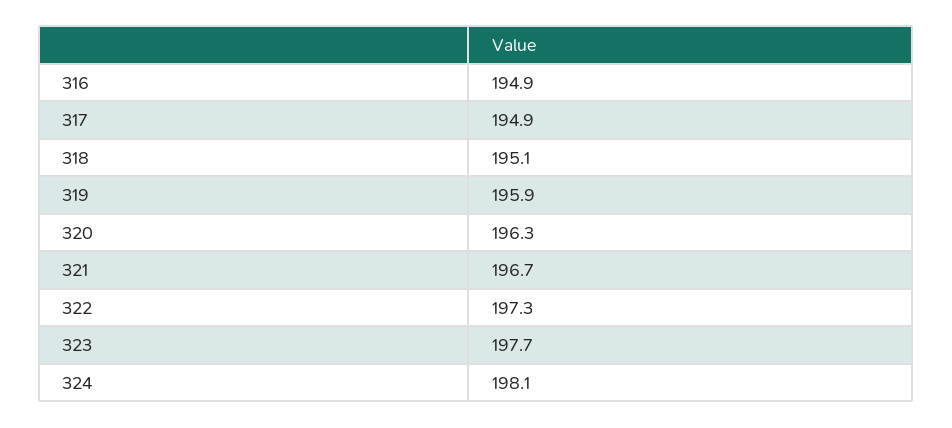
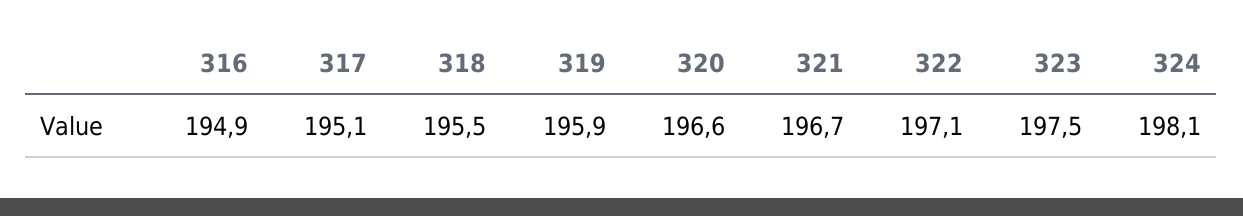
  {
    "316": 194.9,
-   "317": 194.9,
+   "317": 195.1,
-   "318": 195.1,
+   "318": 195.5,
    "319": 195.9,
-   "320": 196.3,
+   "320": 196.6,
    "321": 196.7,
-   "322": 197.3,
+   "322": 197.1,
-   "323": 197.7,
+   "323": 197.5,
    "324": 198.1
  }

